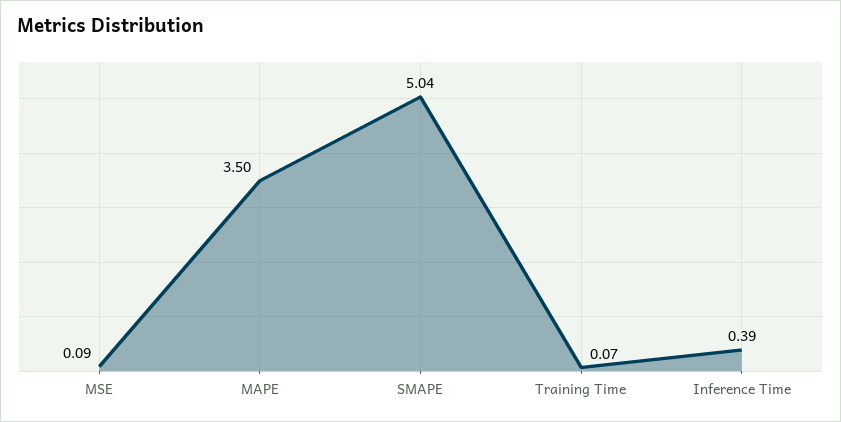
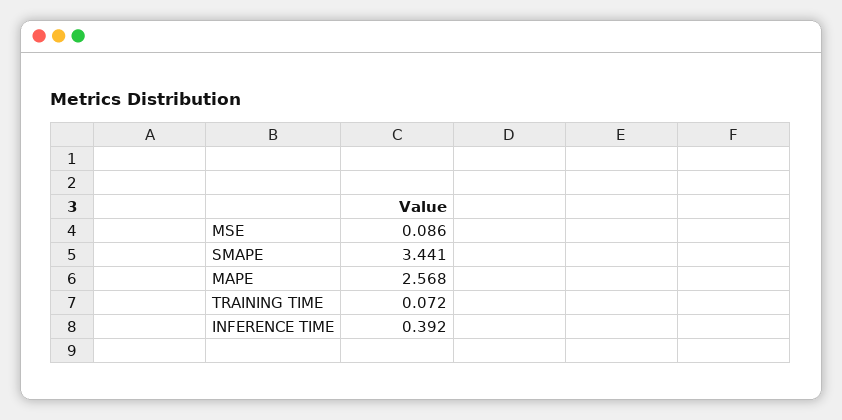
  {
    "MSE": 0.086,
-   "MAPE": 3.5,
+   "MAPE": 2.568,
-   "SMAPE": 5.04,
+   "SMAPE": 3.441,
    "Training Time": 0.072,
    "Inference Time": 0.392
  }

